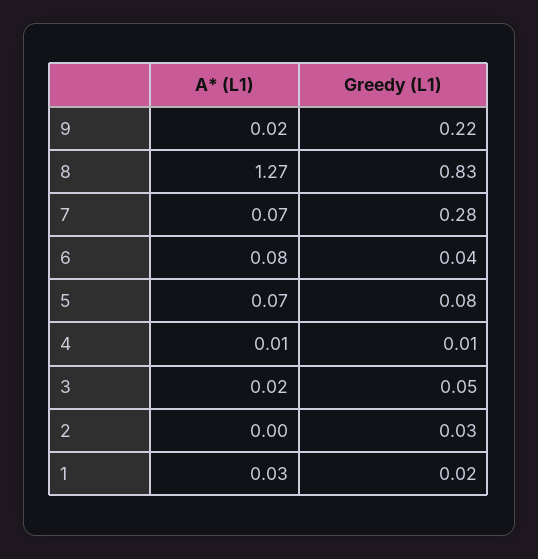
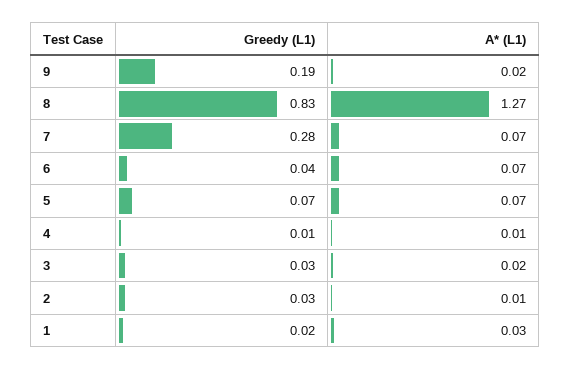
  {
    "A* (L1)": {
      "9": 0.02,
      "8": 1.27,
      "7": 0.07,
-     "6": 0.08,
+     "6": 0.07,
      "5": 0.07,
      "4": 0.01,
      "3": 0.02,
-     "2": 0,
+     "2": 0.01,
      "1": 0.03
    },
    "Greedy (L1)": {
-     "9": 0.22,
+     "9": 0.19,
      "8": 0.83,
      "7": 0.28,
      "6": 0.04,
-     "5": 0.08,
+     "5": 0.07,
      "4": 0.01,
-     "3": 0.05,
+     "3": 0.03,
      "2": 0.03,
      "1": 0.02
    }
  }

